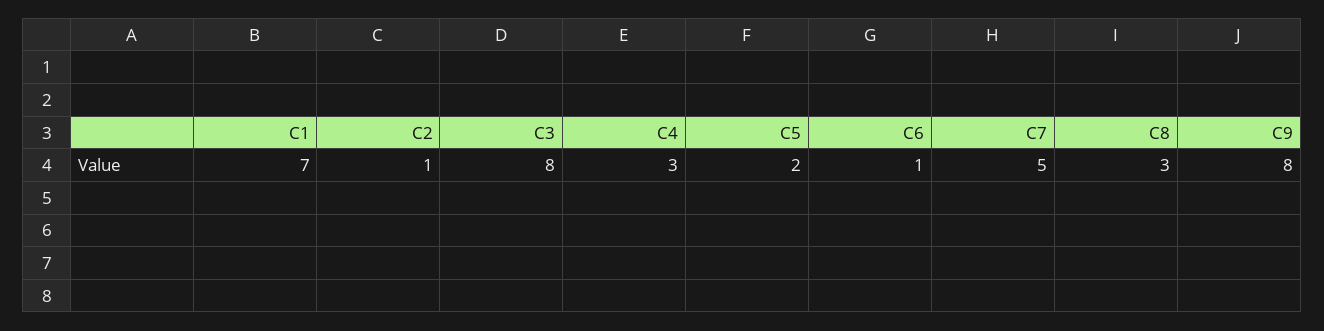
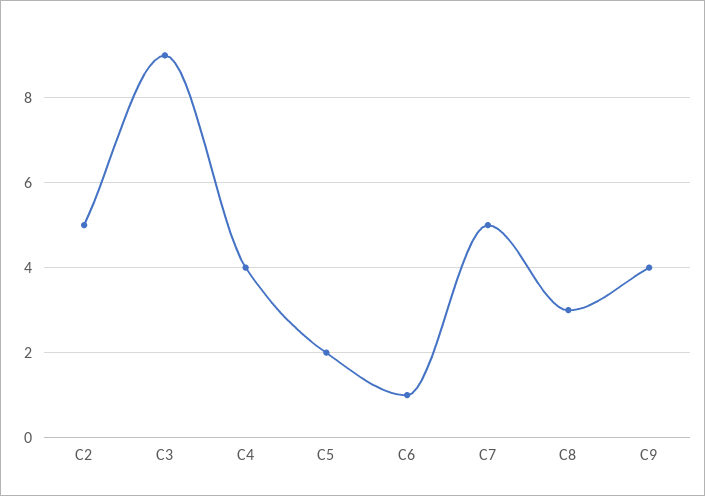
  {
-   "C1": 7,
-   "C2": 1,
+   "C2": 5,
-   "C3": 8,
+   "C3": 9,
-   "C4": 3,
+   "C4": 4,
    "C5": 2,
    "C6": 1,
    "C7": 5,
    "C8": 3,
-   "C9": 8
+   "C9": 4
  }

